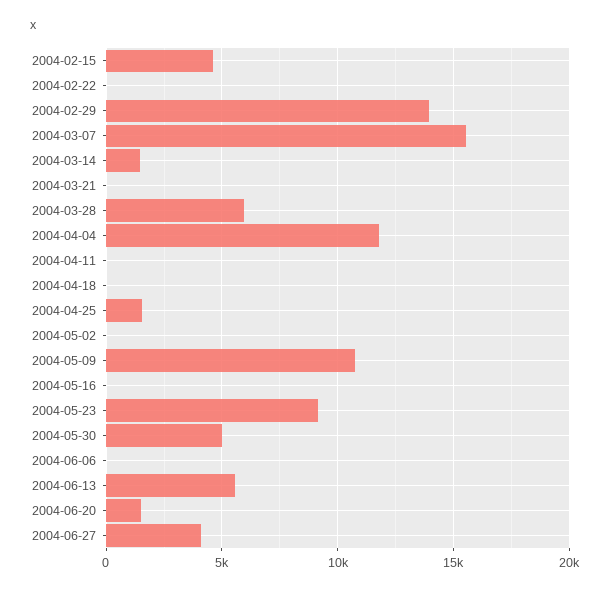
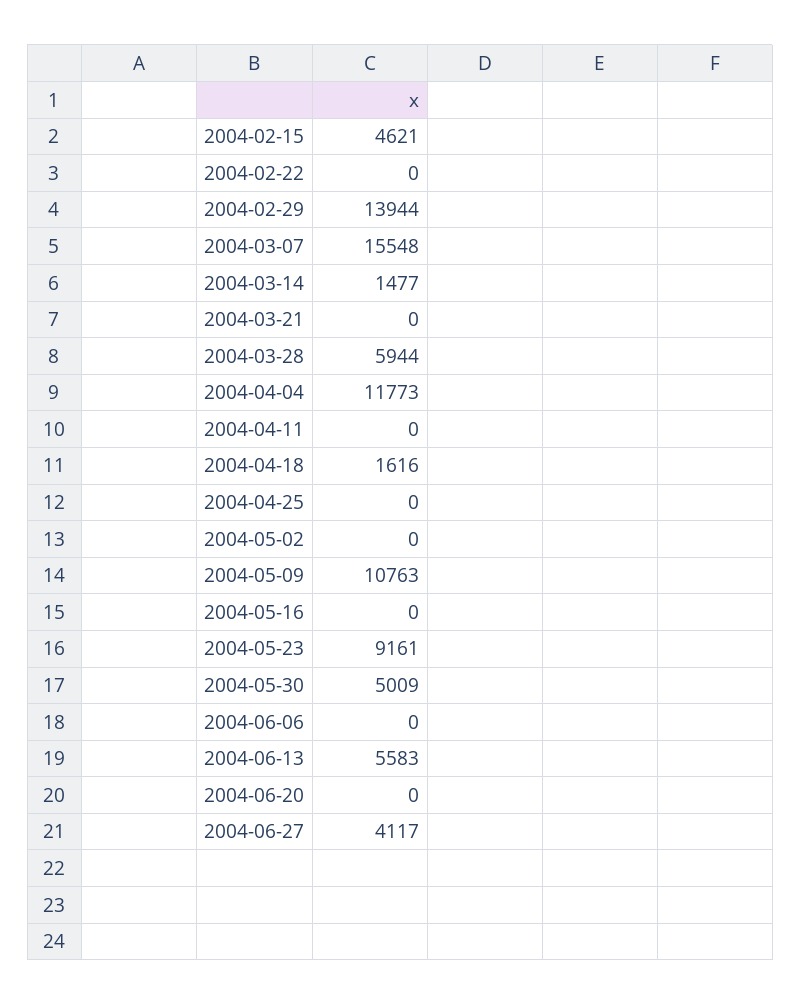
  {
    "2004-02-15": 4621,
    "2004-02-22": 0,
    "2004-02-29": 13944,
    "2004-03-07": 15548,
    "2004-03-14": 1477,
    "2004-03-21": 0,
    "2004-03-28": 5944,
    "2004-04-04": 11773,
    "2004-04-11": 0,
-   "2004-04-18": 0,
+   "2004-04-18": 1616,
-   "2004-04-25": 1500,
+   "2004-04-25": 0,
    "2004-05-02": 0,
    "2004-05-09": 10763,
    "2004-05-16": 0,
    "2004-05-23": 9161,
    "2004-05-30": 5009,
    "2004-06-06": 0,
    "2004-06-13": 5583,
-   "2004-06-20": 1500,
+   "2004-06-20": 0,
    "2004-06-27": 4117
  }

